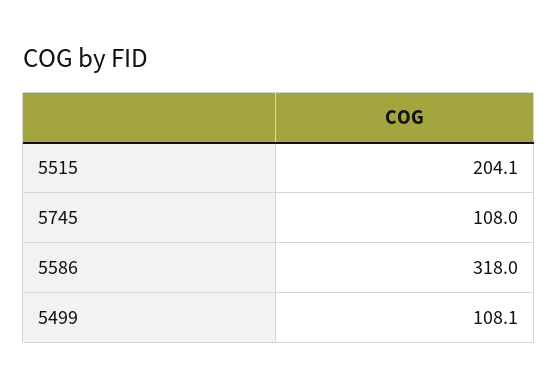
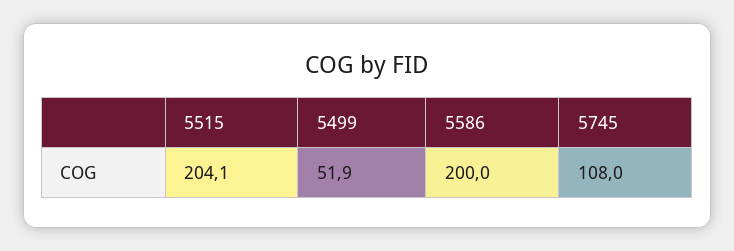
  {
    "5515": 204.1,
    "5745": 108,
-   "5586": 318,
+   "5586": 200,
-   "5499": 108.1
+   "5499": 51.9
  }

